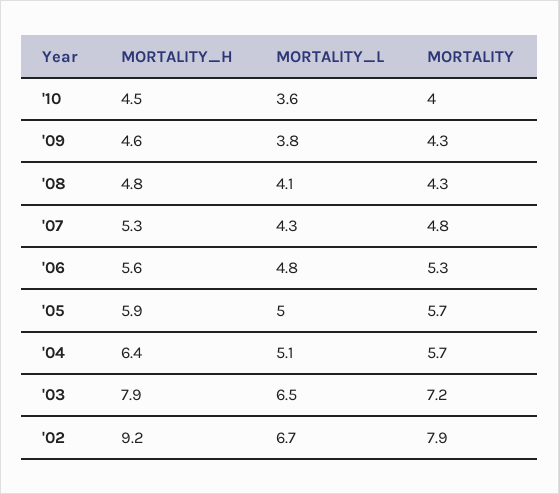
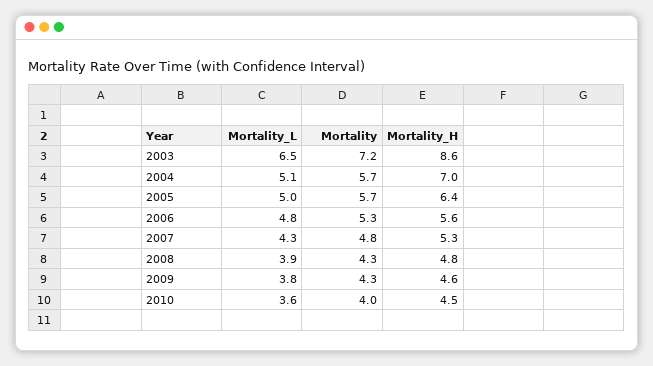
  {
    "MORTALITY_H": {
      "'10": 4.5,
      "'09": 4.6,
      "'08": 4.8,
      "'07": 5.3,
      "'06": 5.6,
-     "'05": 5.9,
+     "'05": 6.4,
-     "'04": 6.4,
+     "'04": 7,
-     "'03": 7.9,
+     "'03": 8.6
-     "'02": 9.2
    },
    "MORTALITY_L": {
      "'10": 3.6,
      "'09": 3.8,
-     "'08": 4.1,
+     "'08": 3.9,
      "'07": 4.3,
      "'06": 4.8,
      "'05": 5,
      "'04": 5.1,
-     "'03": 6.5,
+     "'03": 6.5
-     "'02": 6.7
    },
    "MORTALITY": {
      "'10": 4,
      "'09": 4.3,
      "'08": 4.3,
      "'07": 4.8,
      "'06": 5.3,
      "'05": 5.7,
      "'04": 5.7,
-     "'03": 7.2,
+     "'03": 7.2
-     "'02": 7.9
    }
  }

